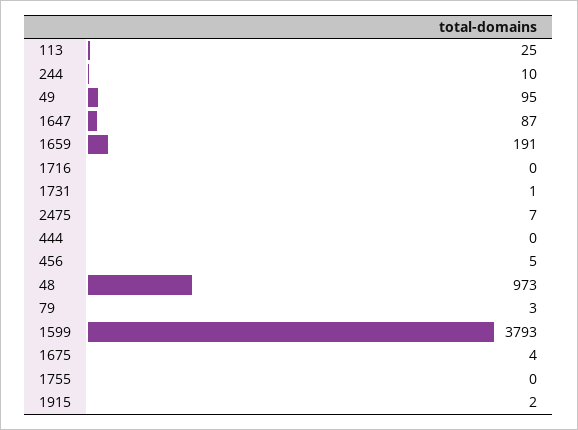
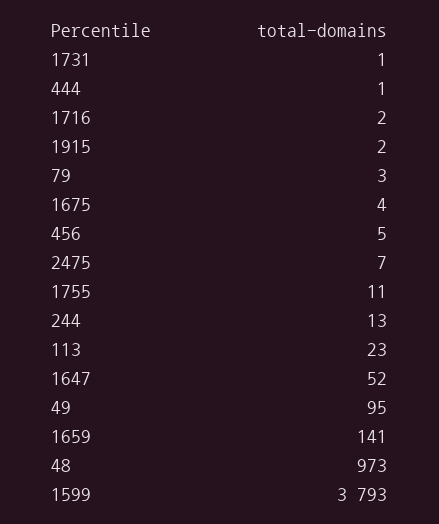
  {
-   "113": 25,
+   "113": 23,
-   "244": 10,
+   "244": 13,
    "49": 95,
-   "1647": 87,
+   "1647": 52,
-   "1659": 191,
+   "1659": 141,
-   "1716": 0,
+   "1716": 2,
    "1731": 1,
    "2475": 7,
-   "444": 0,
+   "444": 1,
    "456": 5,
    "48": 973,
    "79": 3,
    "1599": 3793,
    "1675": 4,
-   "1755": 0,
+   "1755": 11,
    "1915": 2
  }

